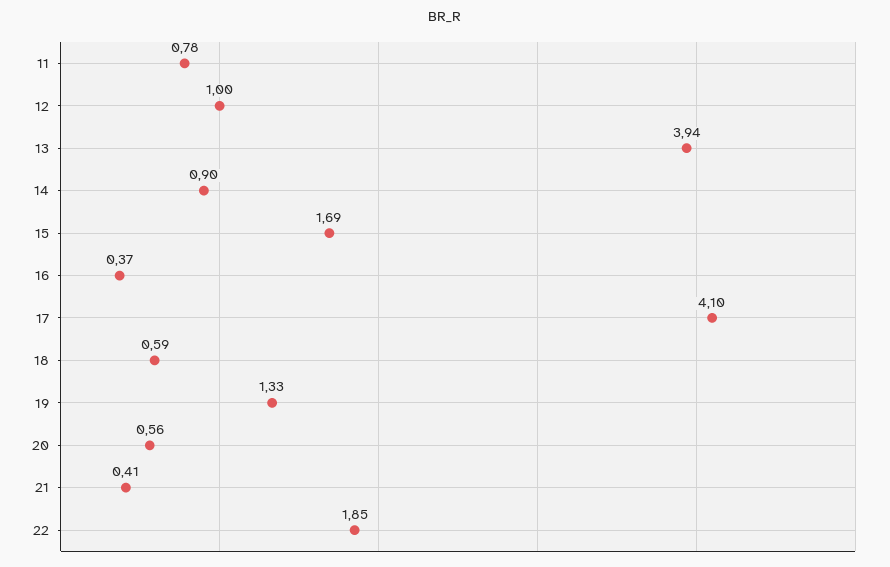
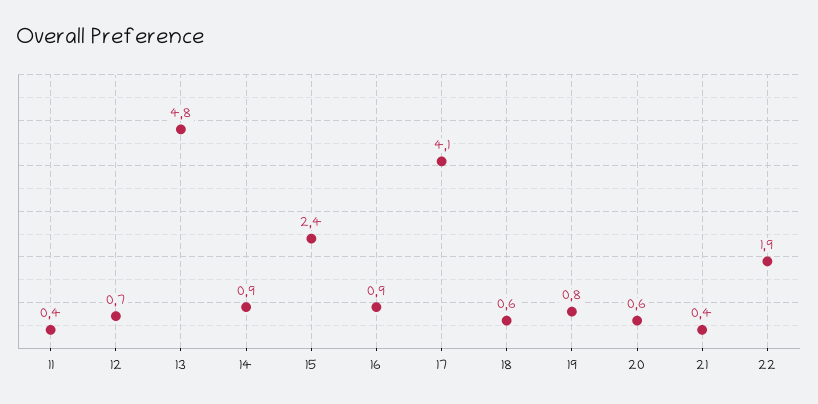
  {
-   "11": 0.78,
+   "11": 0.4,
-   "12": 1,
+   "12": 0.7,
-   "13": 3.94,
+   "13": 4.8,
    "14": 0.9,
-   "15": 1.69,
+   "15": 2.4,
-   "16": 0.37,
+   "16": 0.9,
    "17": 4.1,
    "18": 0.59,
-   "19": 1.33,
+   "19": 0.8,
    "20": 0.56,
    "21": 0.41,
    "22": 1.85
  }

